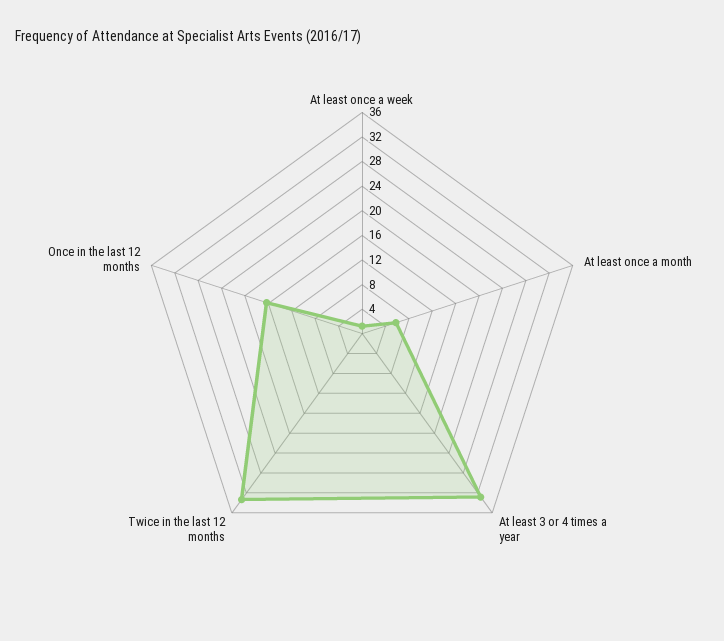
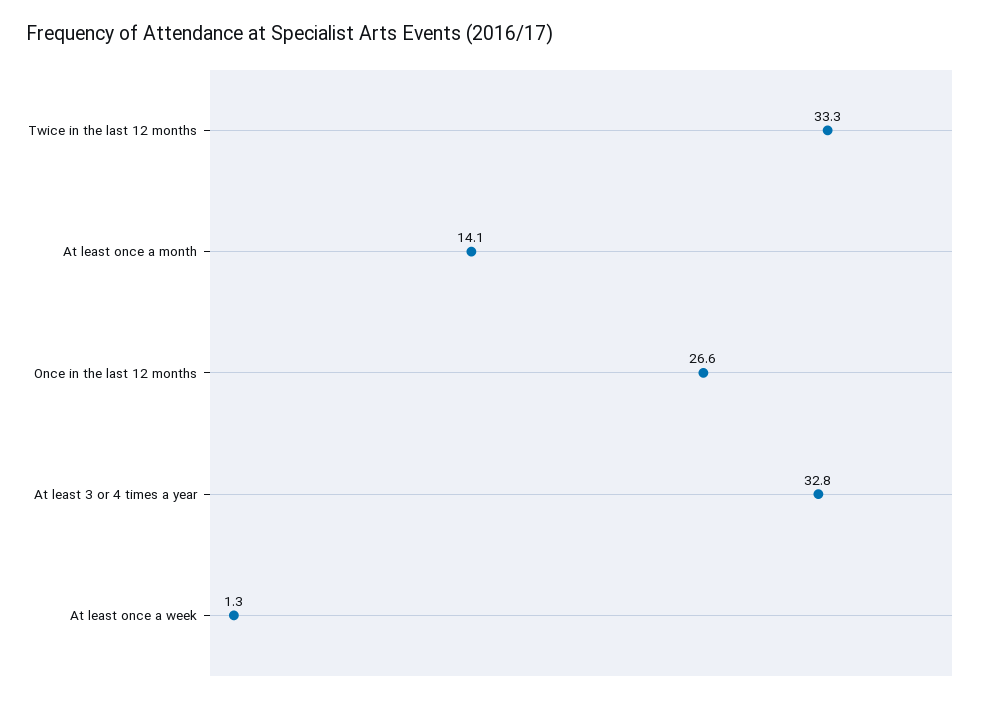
  {
    "At least once a week": 1.3,
-   "At least once a month": 6,
+   "At least once a month": 14.1,
    "At least 3 or 4 times a year": 32.8,
    "Twice in the last 12 months": 33.3,
-   "Once in the last 12 months": 16
+   "Once in the last 12 months": 26.6
  }

